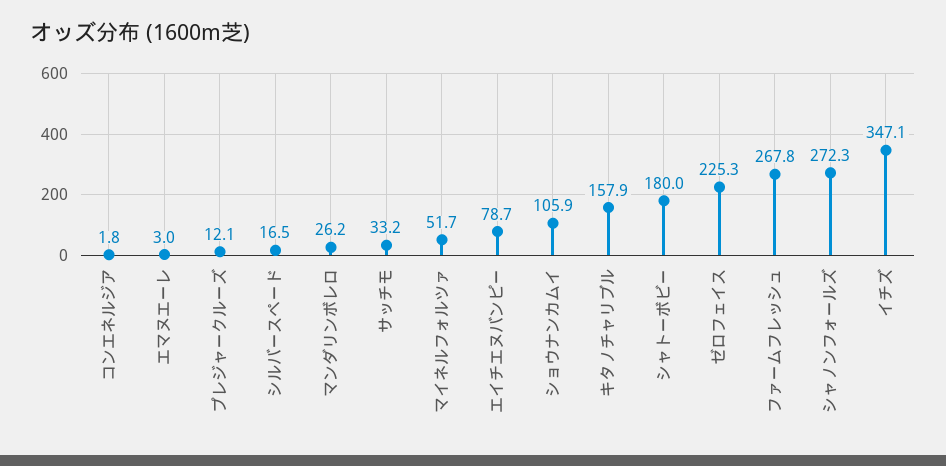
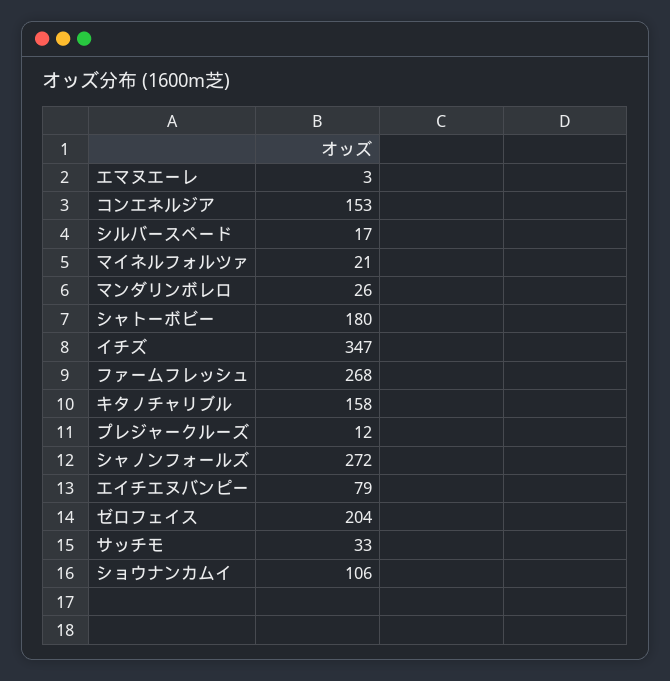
  {
-   "コンエネルジア": 1.8,
+   "コンエネルジア": 153,
    "エマヌエーレ": 3,
    "プレジャークルーズ": 12.1,
    "シルバースペード": 16.5,
    "マンダリンボレロ": 26.2,
    "サッチモ": 33.2,
-   "マイネルフォルツァ": 51.7,
+   "マイネルフォルツァ": 21,
    "エイチエヌバンピー": 78.7,
    "ショウナンカムイ": 105.9,
    "キタノチャリブル": 157.9,
    "シャトーボビー": 180,
-   "ゼロフェイス": 225.3,
+   "ゼロフェイス": 204,
    "ファームフレッシュ": 267.8,
    "シャノンフォールズ": 272.3,
    "イチズ": 347.1
  }

